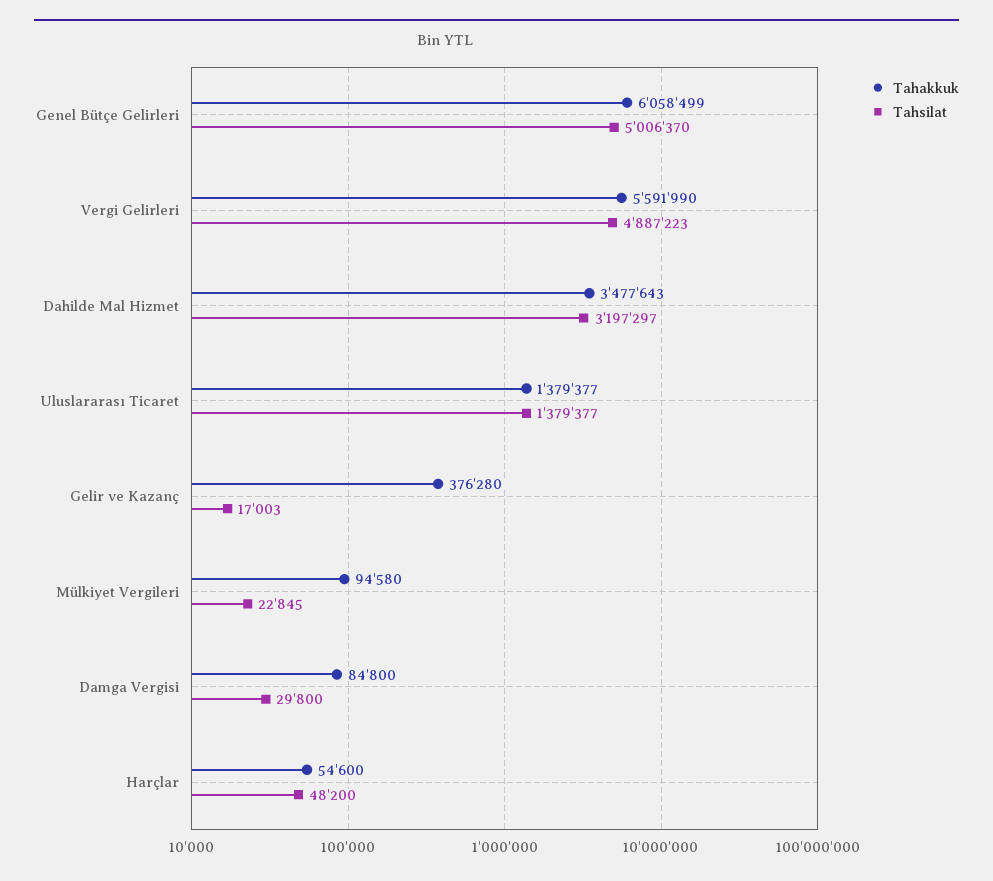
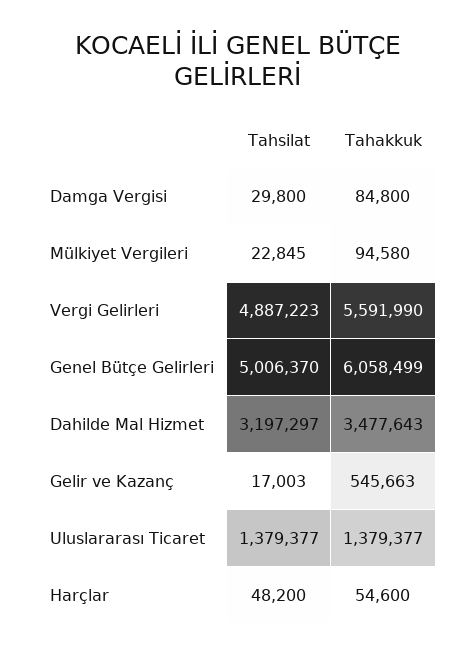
  {
    "Tahakkuk": {
      "Genel Bütçe Gelirleri": 6058499,
      "Vergi Gelirleri": 5591990,
      "Dahilde Mal Hizmet": 3477643,
      "Uluslararası Ticaret": 1379377,
-     "Gelir ve Kazanç": 376280,
+     "Gelir ve Kazanç": 545663,
      "Mülkiyet Vergileri": 94580,
      "Damga Vergisi": 84800,
      "Harçlar": 54600
    },
    "Tahsilat": {
      "Genel Bütçe Gelirleri": 5006370,
      "Vergi Gelirleri": 4887223,
      "Dahilde Mal Hizmet": 3197297,
      "Uluslararası Ticaret": 1379377,
      "Gelir ve Kazanç": 17003,
      "Mülkiyet Vergileri": 22845,
      "Damga Vergisi": 29800,
      "Harçlar": 48200
    }
  }

